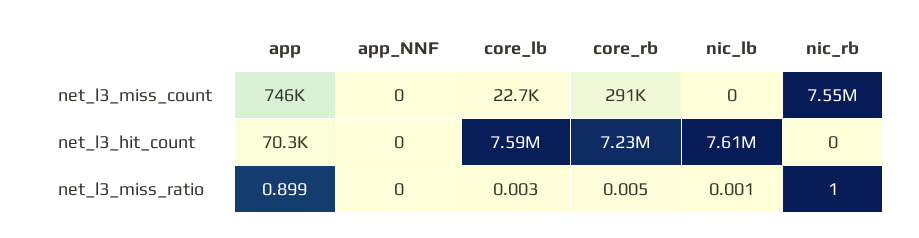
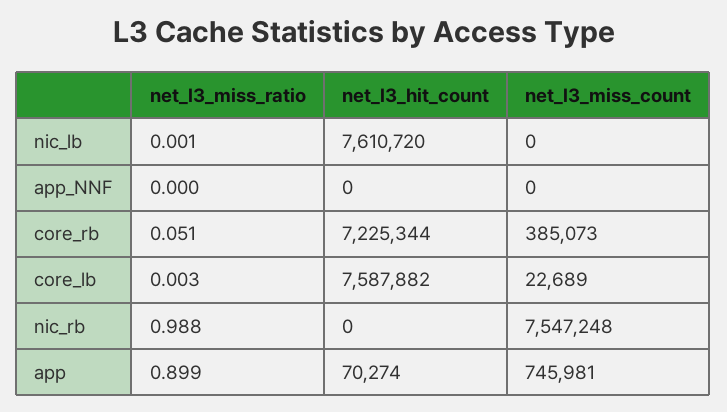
  {
    "app": {
      "net_l3_miss_count": 745981,
      "net_l3_hit_count": 70274,
      "net_l3_miss_ratio": 0.899
    },
    "app_NNF": {
      "net_l3_miss_count": 0,
      "net_l3_hit_count": 0,
      "net_l3_miss_ratio": 0
    },
    "core_lb": {
      "net_l3_miss_count": 22689,
      "net_l3_hit_count": 7587882,
      "net_l3_miss_ratio": 0.003
    },
    "core_rb": {
-     "net_l3_miss_count": 291000,
+     "net_l3_miss_count": 385073,
      "net_l3_hit_count": 7225344,
-     "net_l3_miss_ratio": 0.005
+     "net_l3_miss_ratio": 0.051
    },
    "nic_lb": {
      "net_l3_miss_count": 0,
      "net_l3_hit_count": 7610720,
      "net_l3_miss_ratio": 0.001
    },
    "nic_rb": {
      "net_l3_miss_count": 7547248,
      "net_l3_hit_count": 0,
-     "net_l3_miss_ratio": 1
+     "net_l3_miss_ratio": 0.988
    }
  }

